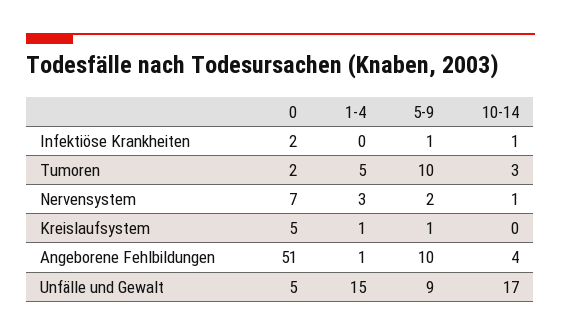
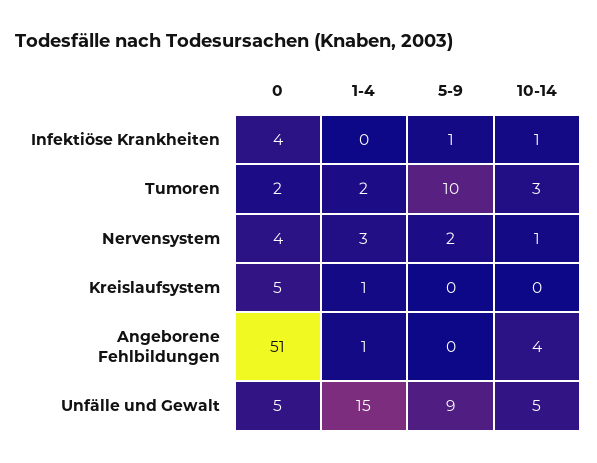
  {
    "0": {
-     "Infektiöse Krankheiten": 2,
+     "Infektiöse Krankheiten": 4,
      "Tumoren": 2,
-     "Nervensystem": 7,
+     "Nervensystem": 4,
      "Kreislaufsystem": 5,
      "Angeborene Fehlbildungen": 51,
      "Unfälle und Gewalt": 5
    },
    "1-4": {
      "Infektiöse Krankheiten": 0,
-     "Tumoren": 5,
+     "Tumoren": 2,
      "Nervensystem": 3,
      "Kreislaufsystem": 1,
      "Angeborene Fehlbildungen": 1,
      "Unfälle und Gewalt": 15
    },
    "5-9": {
      "Infektiöse Krankheiten": 1,
      "Tumoren": 10,
      "Nervensystem": 2,
-     "Kreislaufsystem": 1,
+     "Kreislaufsystem": 0,
-     "Angeborene Fehlbildungen": 10,
+     "Angeborene Fehlbildungen": 0,
      "Unfälle und Gewalt": 9
    },
    "10-14": {
      "Infektiöse Krankheiten": 1,
      "Tumoren": 3,
      "Nervensystem": 1,
      "Kreislaufsystem": 0,
      "Angeborene Fehlbildungen": 4,
-     "Unfälle und Gewalt": 17
+     "Unfälle und Gewalt": 5
    }
  }

